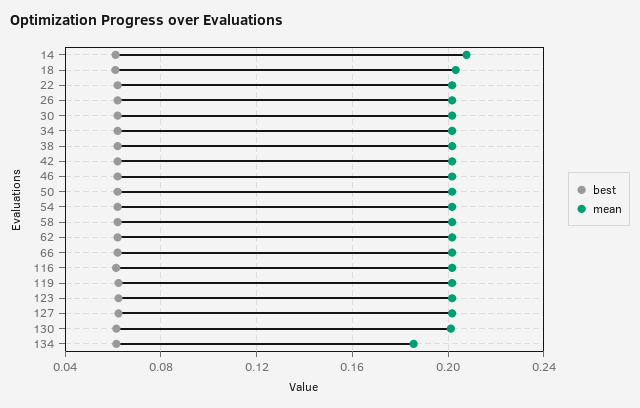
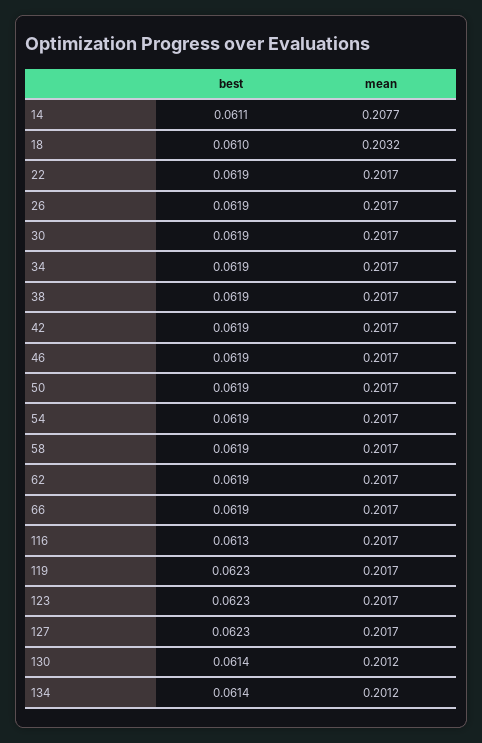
  {
    "best": {
      "14": 0.0611,
      "18": 0.061,
      "22": 0.0619,
      "26": 0.0619,
      "30": 0.0619,
      "34": 0.0619,
      "38": 0.0619,
      "42": 0.0619,
      "46": 0.0619,
      "50": 0.0619,
      "54": 0.0619,
      "58": 0.0619,
      "62": 0.0619,
      "66": 0.0619,
      "116": 0.0613,
      "119": 0.0623,
      "123": 0.0623,
      "127": 0.0623,
      "130": 0.0614,
      "134": 0.0614
    },
    "mean": {
      "14": 0.2077,
      "18": 0.2032,
      "22": 0.2017,
      "26": 0.2017,
      "30": 0.2017,
      "34": 0.2017,
      "38": 0.2017,
      "42": 0.2017,
      "46": 0.2017,
      "50": 0.2017,
      "54": 0.2017,
      "58": 0.2017,
      "62": 0.2017,
      "66": 0.2017,
      "116": 0.2017,
      "119": 0.2017,
      "123": 0.2017,
      "127": 0.2017,
      "130": 0.2012,
-     "134": 0.185
+     "134": 0.2012
    }
  }

